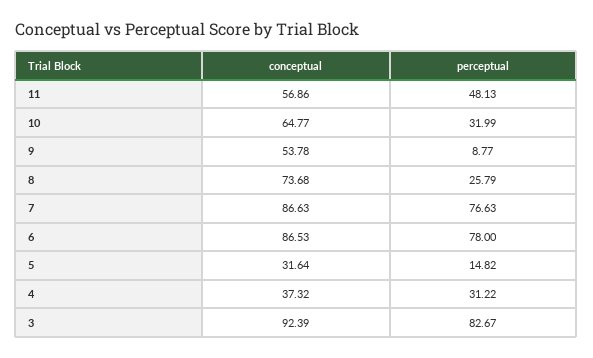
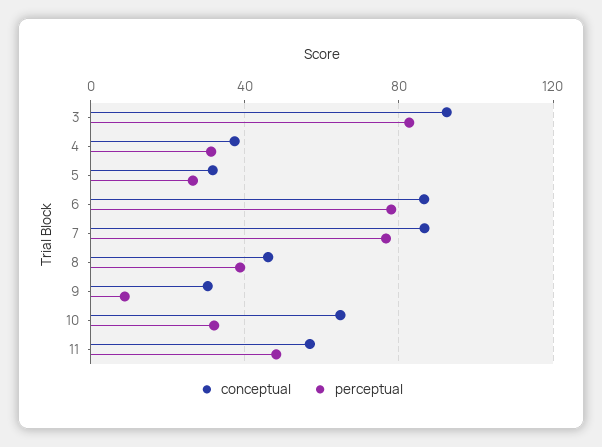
  {
    "conceptual": {
      "11": 56.86,
      "10": 64.77,
-     "9": 53.78,
+     "9": 30,
-     "8": 73.68,
+     "8": 45,
      "7": 86.63,
      "6": 86.53,
      "5": 31.64,
      "4": 37.32,
      "3": 92.39
    },
    "perceptual": {
      "11": 48.13,
      "10": 31.99,
      "9": 8.77,
-     "8": 25.79,
+     "8": 40,
      "7": 76.63,
      "6": 78,
-     "5": 14.82,
+     "5": 25,
      "4": 31.22,
      "3": 82.67
    }
  }

